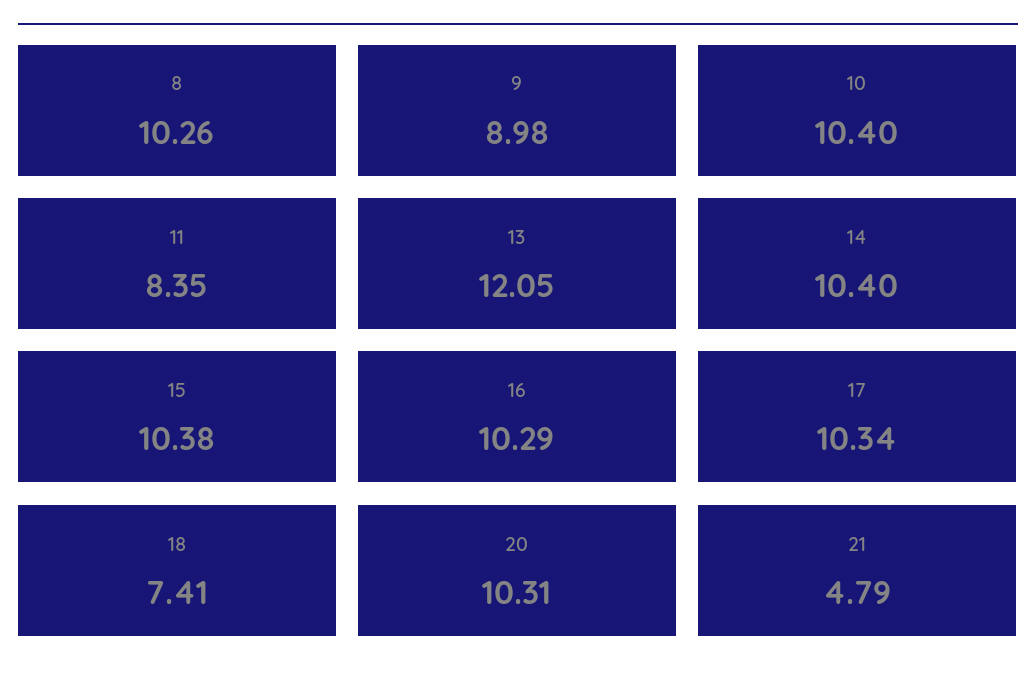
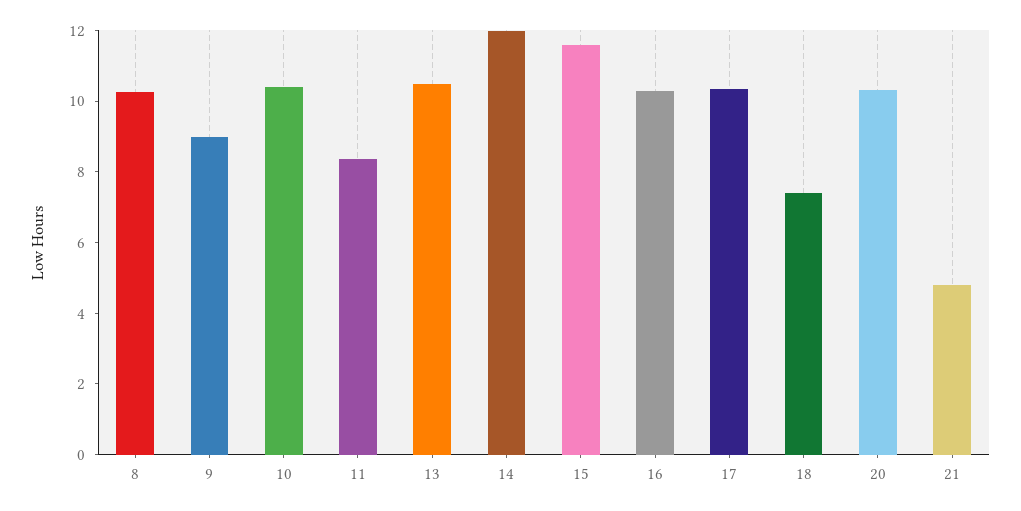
  {
    "8": 10.26,
    "9": 8.98,
    "10": 10.4,
    "11": 8.35,
-   "13": 12.05,
+   "13": 10.5,
-   "14": 10.4,
+   "14": 12,
-   "15": 10.38,
+   "15": 11.5,
    "16": 10.29,
    "17": 10.34,
    "18": 7.41,
    "20": 10.31,
    "21": 4.79
  }

